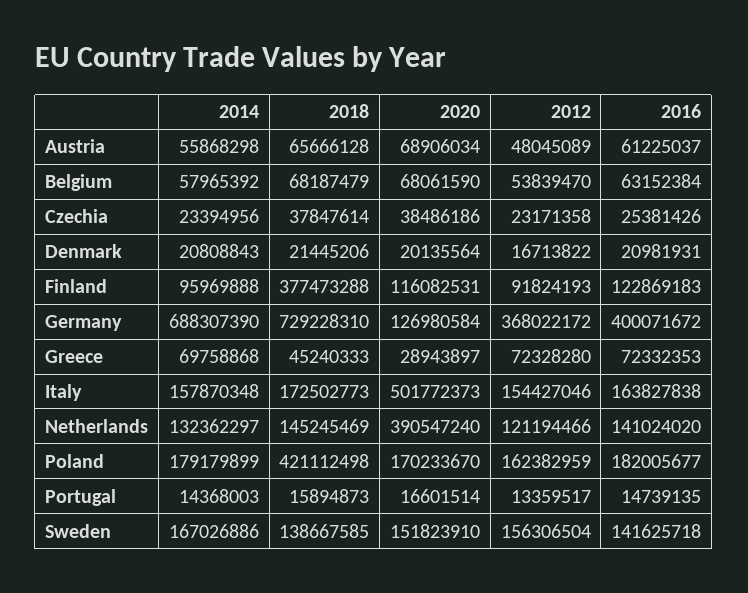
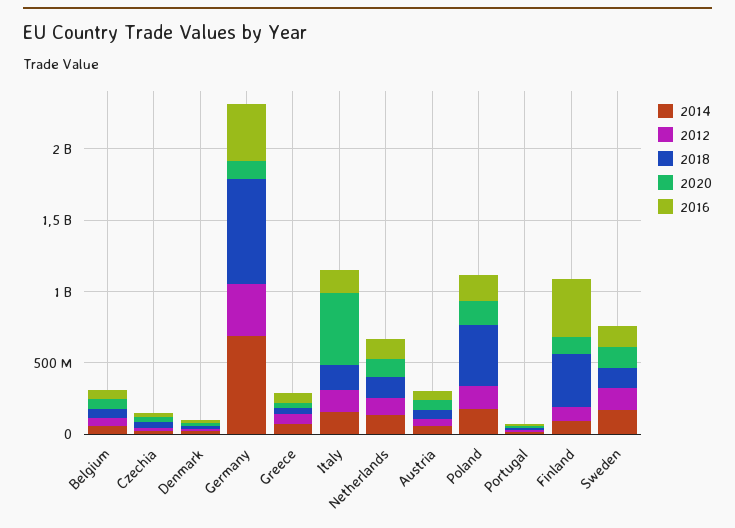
  {
    "2014": {
      "Austria": 55868298,
      "Belgium": 57965392,
      "Czechia": 23394956,
      "Denmark": 20808843,
      "Finland": 95969888,
      "Germany": 688307390,
      "Greece": 69758868,
      "Italy": 157870348,
      "Netherlands": 132362297,
      "Poland": 179179899,
      "Portugal": 14368003,
      "Sweden": 167026886
    },
    "2018": {
      "Austria": 65666128,
      "Belgium": 68187479,
      "Czechia": 37847614,
      "Denmark": 21445206,
      "Finland": 377473288,
      "Germany": 729228310,
      "Greece": 45240333,
      "Italy": 172502773,
      "Netherlands": 145245469,
      "Poland": 421112498,
      "Portugal": 15894873,
      "Sweden": 138667585
    },
    "2020": {
      "Austria": 68906034,
      "Belgium": 68061590,
      "Czechia": 38486186,
      "Denmark": 20135564,
      "Finland": 116082531,
      "Germany": 126980584,
      "Greece": 28943897,
      "Italy": 501772373,
-     "Netherlands": 390547240,
+     "Netherlands": 100000000,
      "Poland": 170233670,
      "Portugal": 16601514,
      "Sweden": 151823910
    },
    "2012": {
      "Austria": 48045089,
      "Belgium": 53839470,
      "Czechia": 23171358,
      "Denmark": 16713822,
      "Finland": 91824193,
      "Germany": 368022172,
      "Greece": 72328280,
      "Italy": 154427046,
      "Netherlands": 121194466,
      "Poland": 162382959,
      "Portugal": 13359517,
      "Sweden": 156306504
    },
    "2016": {
      "Austria": 61225037,
      "Belgium": 63152384,
      "Czechia": 25381426,
      "Denmark": 20981931,
-     "Finland": 122869183,
+     "Finland": 400000000,
      "Germany": 400071672,
      "Greece": 72332353,
      "Italy": 163827838,
      "Netherlands": 141024020,
      "Poland": 182005677,
      "Portugal": 14739135,
      "Sweden": 141625718
    }
  }

